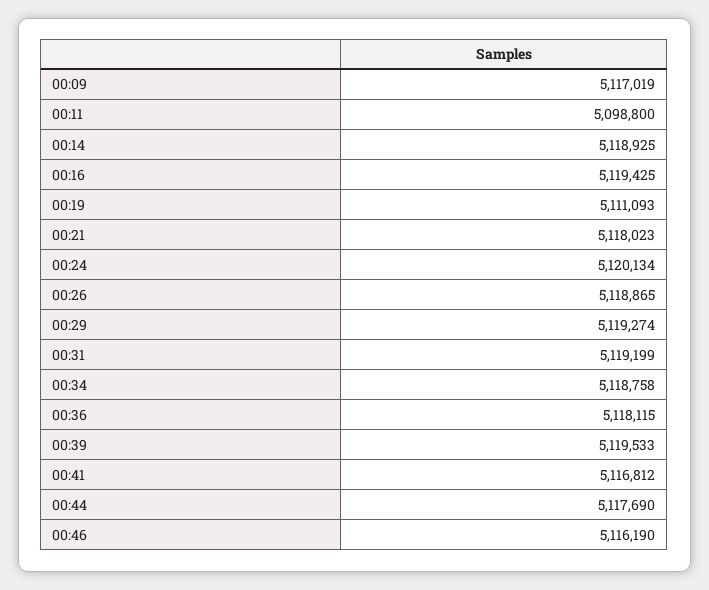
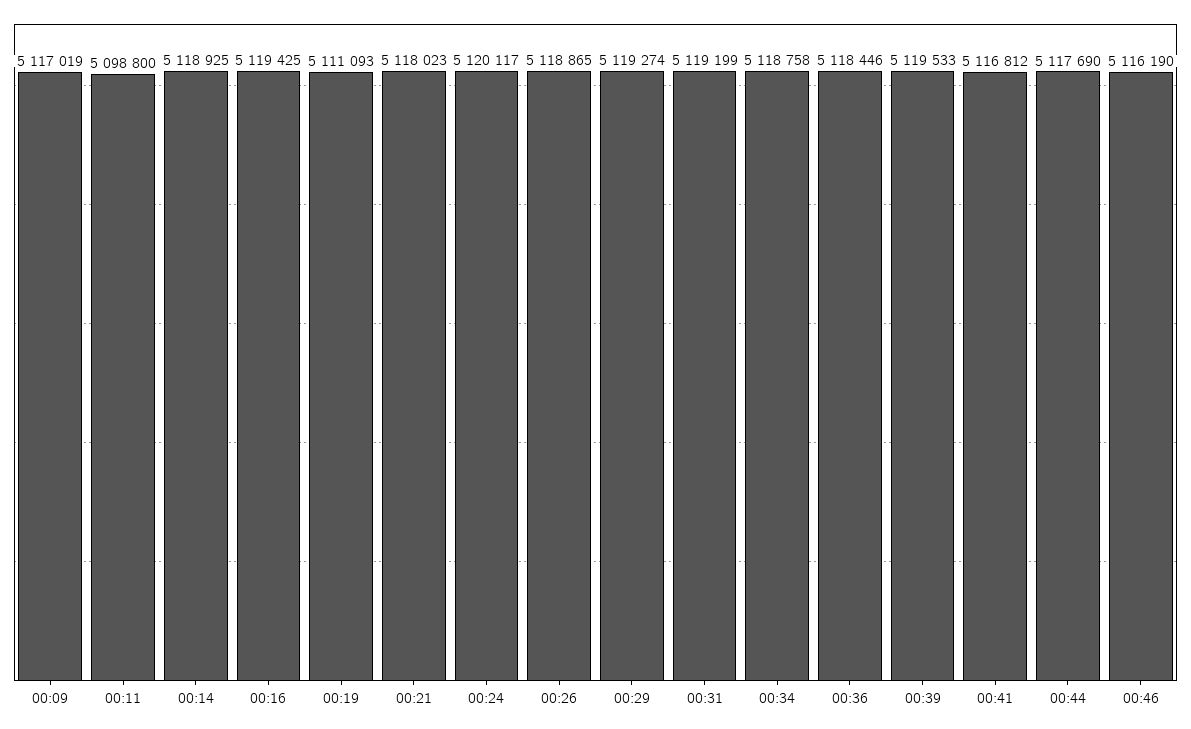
  {
    "00:09": 5117019,
    "00:11": 5098800,
    "00:14": 5118925,
    "00:16": 5119425,
    "00:19": 5111093,
    "00:21": 5118023,
-   "00:24": 5120134,
+   "00:24": 5120117,
    "00:26": 5118865,
    "00:29": 5119274,
    "00:31": 5119199,
    "00:34": 5118758,
-   "00:36": 5118115,
+   "00:36": 5118446,
    "00:39": 5119533,
    "00:41": 5116812,
    "00:44": 5117690,
    "00:46": 5116190
  }

